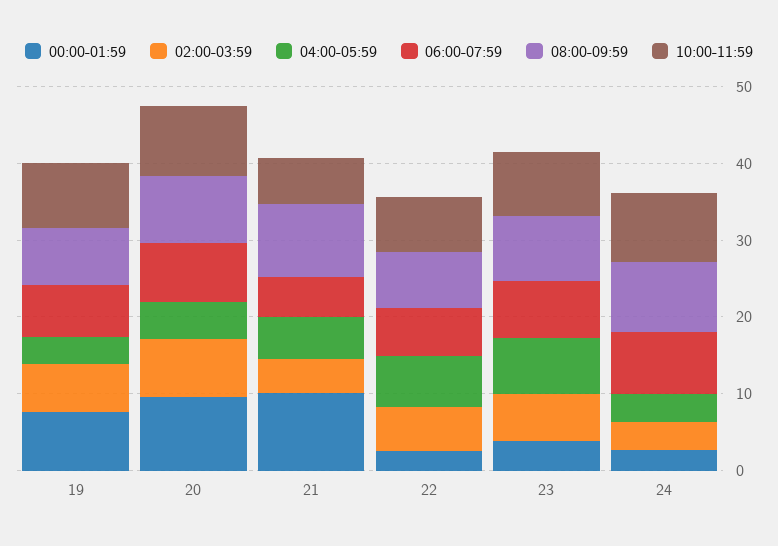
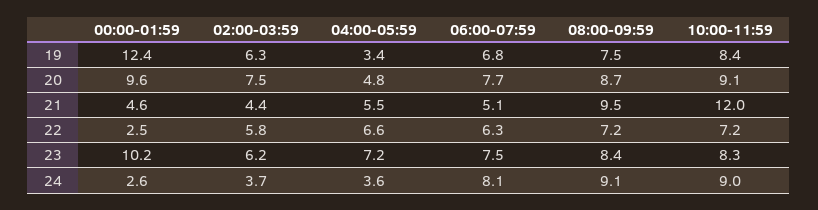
  {
    "00:00-01:59": {
-     "19": 8,
+     "19": 12.4,
      "20": 9.6,
-     "21": 10,
+     "21": 4.6,
      "22": 2.5,
-     "23": 4,
+     "23": 10.2,
      "24": 2.6
    },
    "02:00-03:59": {
      "19": 6.3,
      "20": 7.5,
      "21": 4.4,
      "22": 5.8,
      "23": 6.2,
      "24": 3.7
    },
    "04:00-05:59": {
      "19": 3.4,
      "20": 4.8,
      "21": 5.5,
      "22": 6.6,
      "23": 7.2,
      "24": 3.6
    },
    "06:00-07:59": {
      "19": 6.8,
      "20": 7.7,
      "21": 5.1,
      "22": 6.3,
      "23": 7.5,
      "24": 8.1
    },
    "08:00-09:59": {
      "19": 7.5,
      "20": 8.7,
      "21": 9.5,
      "22": 7.2,
      "23": 8.4,
      "24": 9.1
    },
    "10:00-11:59": {
      "19": 8.4,
      "20": 9.1,
-     "21": 6,
+     "21": 12,
      "22": 7.2,
      "23": 8.3,
      "24": 9
    }
  }

